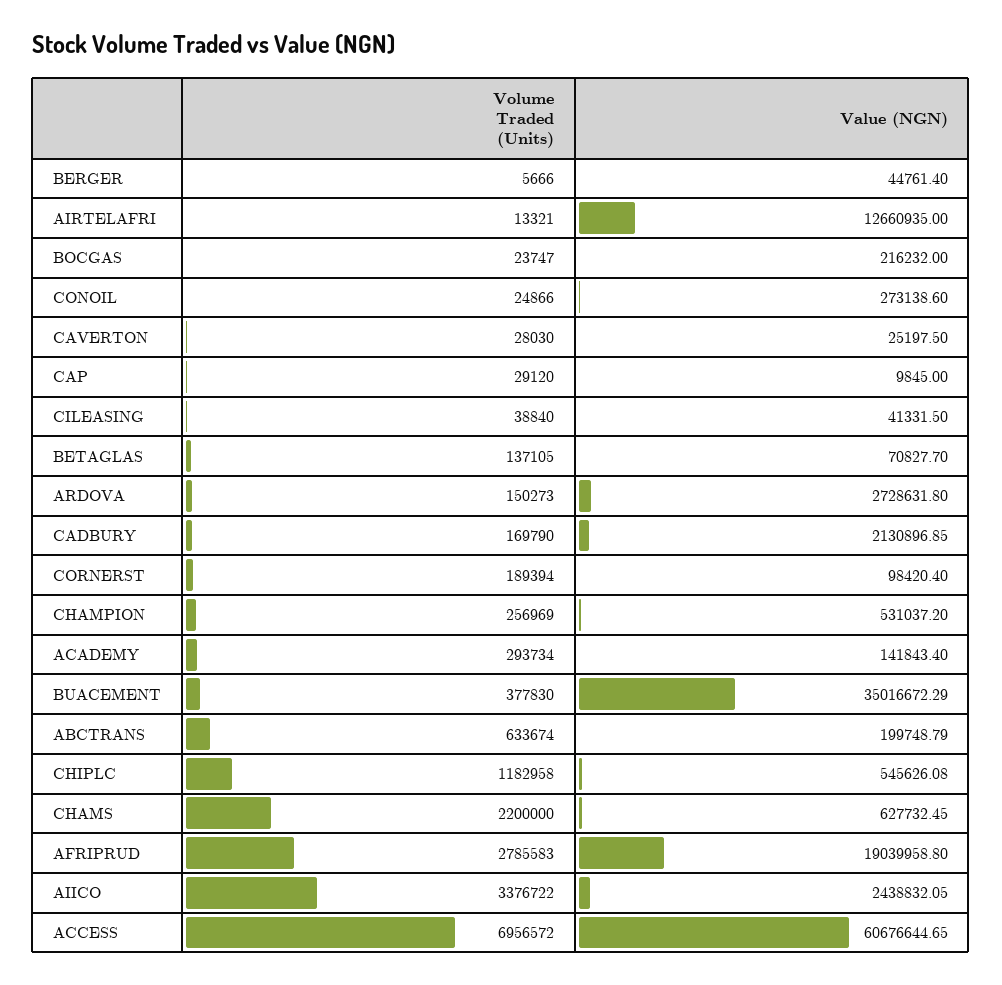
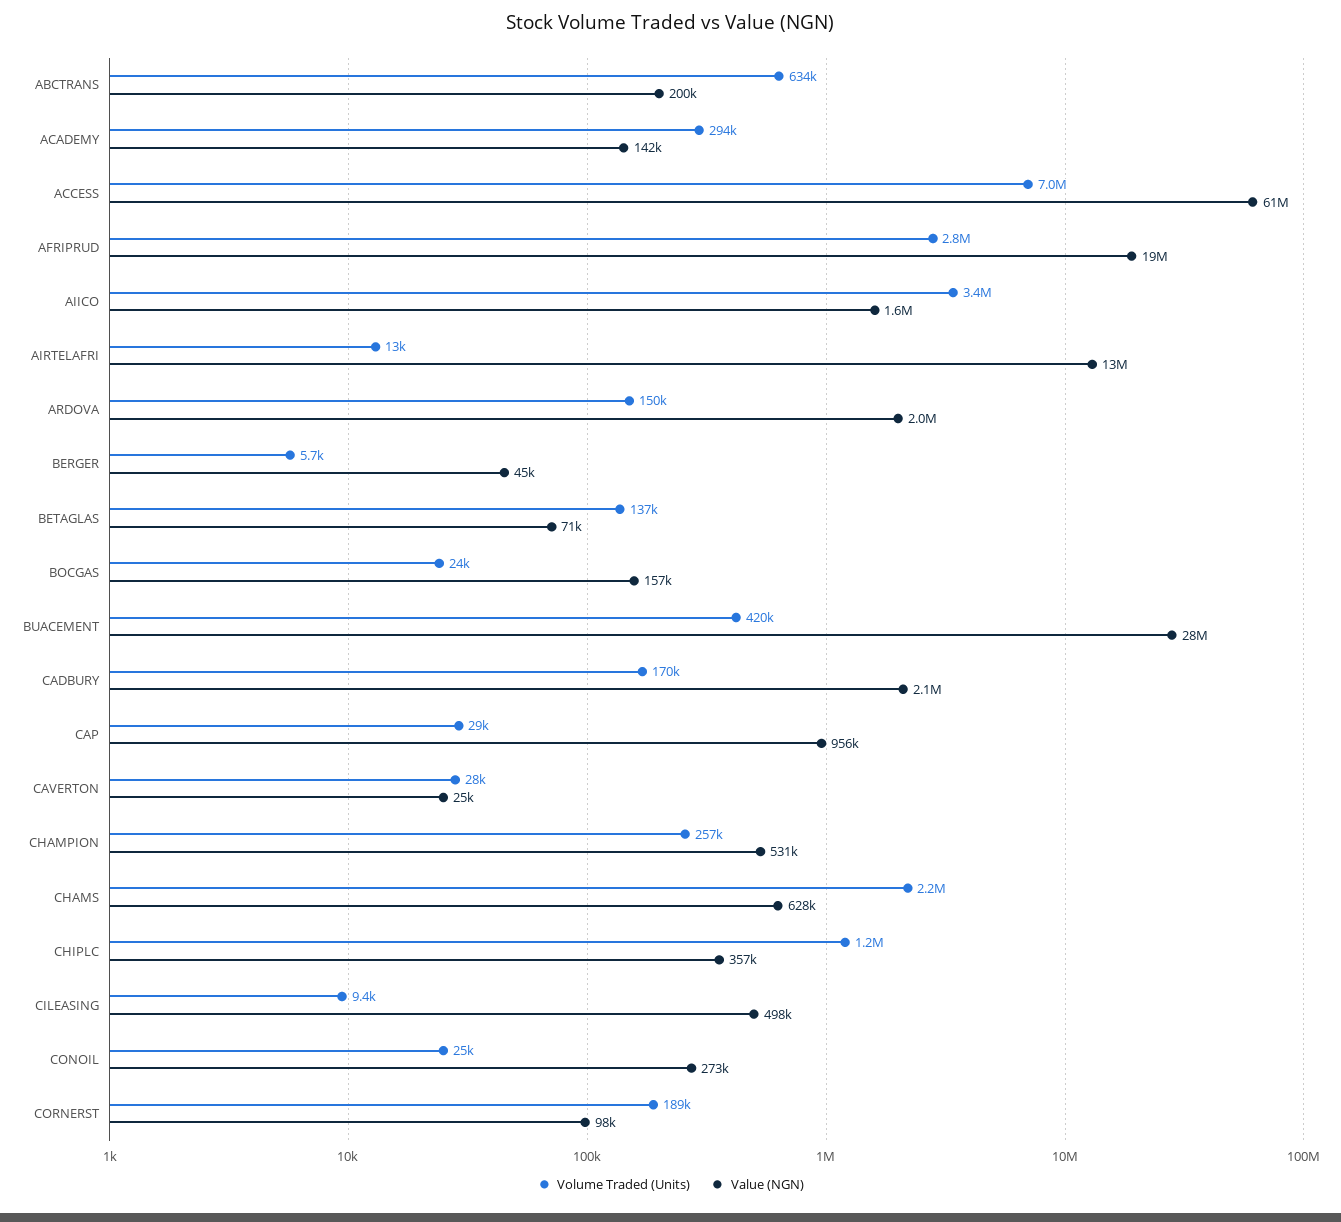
  {
    "Volume Traded (Units)": {
      "BERGER": 5666,
      "AIRTELAFRI": 13321,
      "BOCGAS": 23747,
      "CONOIL": 24866,
      "CAVERTON": 28030,
      "CAP": 29120,
-     "CILEASING": 38840,
+     "CILEASING": 9400,
      "BETAGLAS": 137105,
      "ARDOVA": 150273,
      "CADBURY": 169790,
      "CORNERST": 189394,
      "CHAMPION": 256969,
      "ACADEMY": 293734,
-     "BUACEMENT": 377830,
+     "BUACEMENT": 420000,
      "ABCTRANS": 633674,
      "CHIPLC": 1182958,
      "CHAMS": 2200000,
      "AFRIPRUD": 2785583,
      "AIICO": 3376722,
      "ACCESS": 6956572
    },
    "Value (NGN)": {
      "BERGER": 44761.4,
      "AIRTELAFRI": 12660935,
-     "BOCGAS": 216232,
+     "BOCGAS": 157000,
      "CONOIL": 273138.6,
      "CAVERTON": 25197.5,
-     "CAP": 9845,
+     "CAP": 956000,
-     "CILEASING": 41331.5,
+     "CILEASING": 498000,
      "BETAGLAS": 70827.7,
-     "ARDOVA": 2728631.8,
+     "ARDOVA": 2000000,
      "CADBURY": 2130896.85,
      "CORNERST": 98420.4,
      "CHAMPION": 531037.2,
      "ACADEMY": 141843.4,
-     "BUACEMENT": 35016672.29,
+     "BUACEMENT": 28000000,
      "ABCTRANS": 199748.79,
-     "CHIPLC": 545626.08,
+     "CHIPLC": 357000,
      "CHAMS": 627732.45,
      "AFRIPRUD": 19039958.8,
-     "AIICO": 2438832.05,
+     "AIICO": 1600000,
      "ACCESS": 60676644.65
    }
  }

